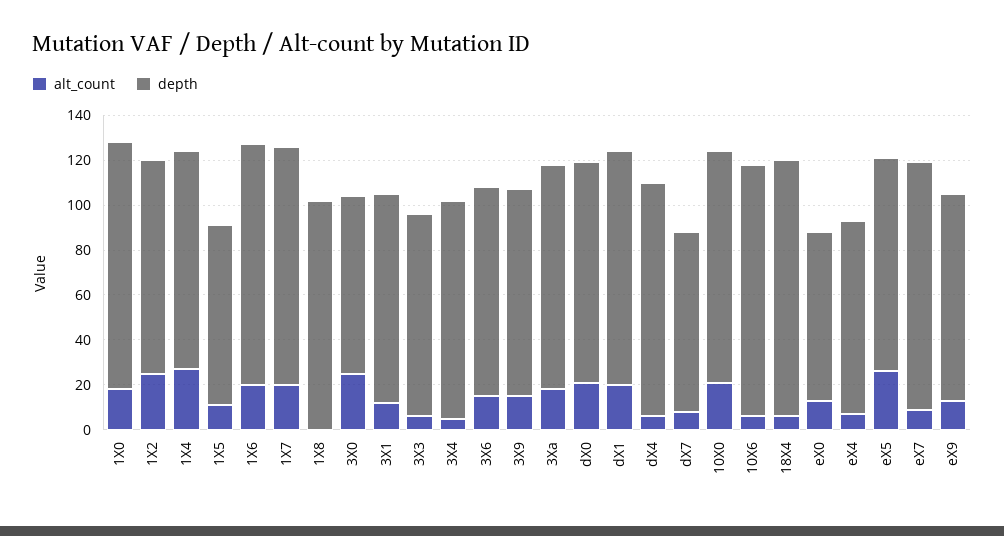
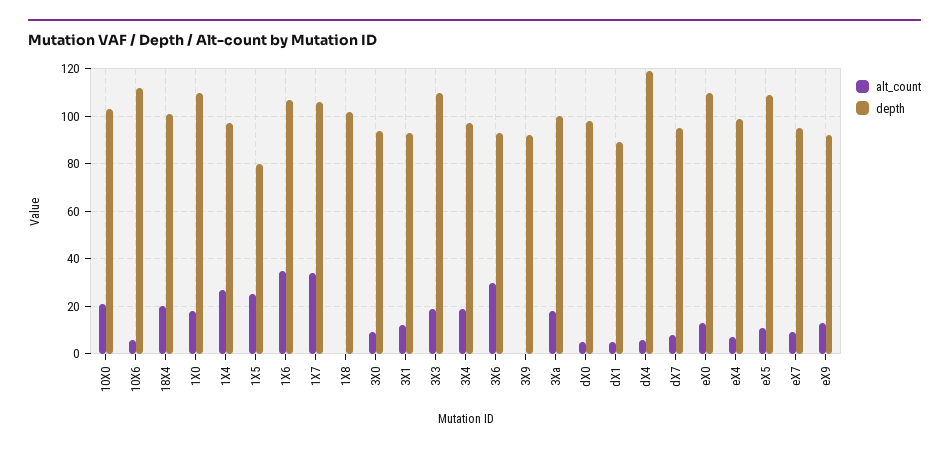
  {
    "alt_count": {
      "1X0": 20,
-     "1X2": 25,
      "1X4": 25,
-     "1X5": 10,
+     "1X5": 25,
-     "1X6": 20,
+     "1X6": 35,
-     "1X7": 20,
+     "1X7": 35,
      "1X8": 0,
-     "3X0": 25,
+     "3X0": 10,
      "3X1": 10,
-     "3X3": 5,
+     "3X3": 20,
-     "3X4": 5,
+     "3X4": 20,
-     "3X6": 15,
+     "3X6": 30,
-     "3X9": 15,
+     "3X9": 0,
      "3Xa": 20,
-     "dX0": 20,
+     "dX0": 5,
-     "dX1": 20,
+     "dX1": 5,
      "dX4": 5,
      "dX7": 10,
      "10X0": 20,
      "10X6": 5,
-     "18X4": 5,
+     "18X4": 20,
      "eX0": 15,
      "eX4": 5,
-     "eX5": 25,
+     "eX5": 10,
      "eX7": 10,
      "eX9": 15
    },
    "depth": {
      "1X0": 110,
-     "1X2": 95,
      "1X4": 95,
      "1X5": 80,
      "1X6": 105,
      "1X7": 105,
      "1X8": 100,
-     "3X0": 80,
+     "3X0": 95,
      "3X1": 95,
-     "3X3": 90,
+     "3X3": 110,
      "3X4": 95,
      "3X6": 95,
      "3X9": 90,
      "3Xa": 100,
      "dX0": 100,
-     "dX1": 105,
+     "dX1": 90,
-     "dX4": 105,
+     "dX4": 120,
-     "dX7": 80,
+     "dX7": 95,
      "10X0": 105,
      "10X6": 110,
-     "18X4": 115,
+     "18X4": 100,
-     "eX0": 75,
+     "eX0": 110,
-     "eX4": 85,
+     "eX4": 100,
-     "eX5": 95,
+     "eX5": 110,
-     "eX7": 110,
+     "eX7": 95,
      "eX9": 90
    }
  }

